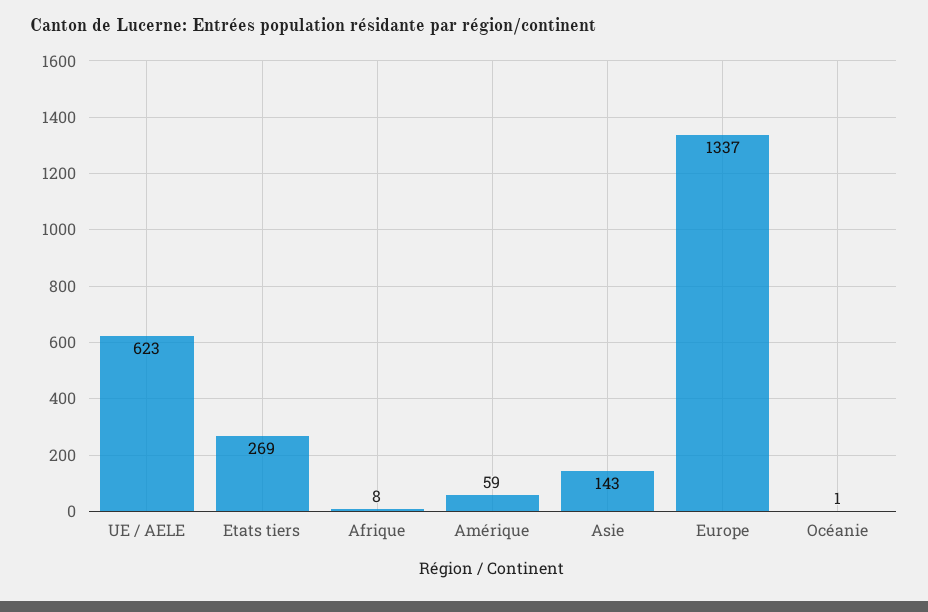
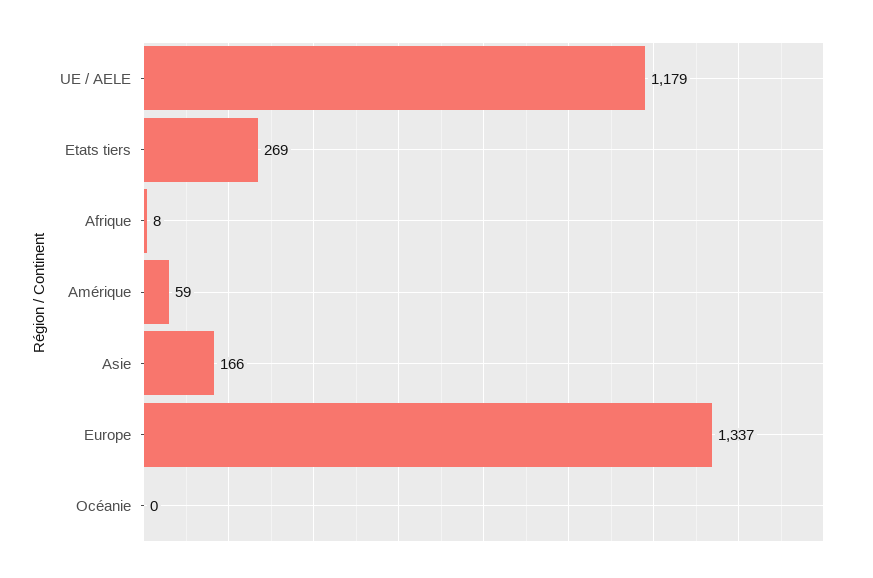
  {
-   "UE / AELE": 623,
+   "UE / AELE": 1179,
    "Etats tiers": 269,
    "Afrique": 8,
    "Amérique": 59,
-   "Asie": 143,
+   "Asie": 166,
    "Europe": 1337,
-   "Océanie": 1
+   "Océanie": 0
  }

